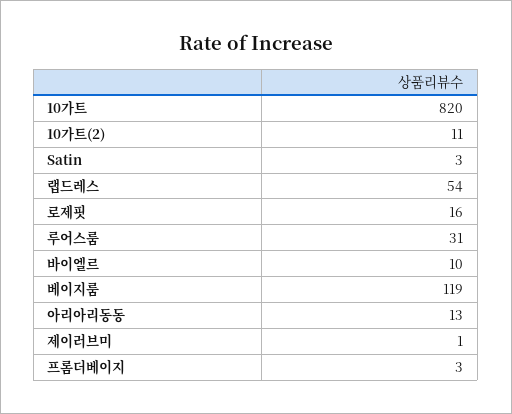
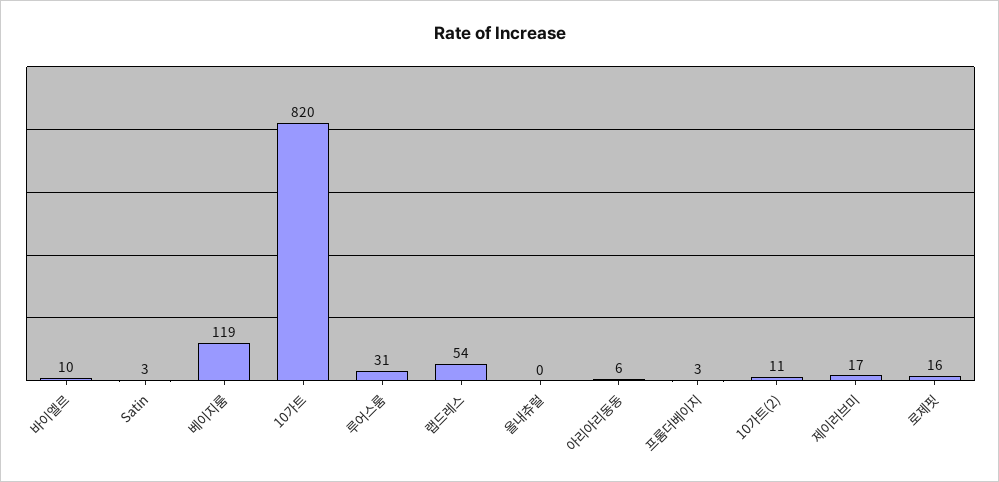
  {
    "10가트": 820,
    "10가트(2)": 11,
    "Satin": 3,
    "랩드레스": 54,
    "로제핏": 16,
    "루어스룸": 31,
    "바이엘르": 10,
    "베이지룸": 119,
-   "아리아리동동": 13,
+   "아리아리동동": 6,
-   "제이러브미": 1,
+   "제이러브미": 17,
-   "프롬더베이지": 3
+   "프롬더베이지": 3,
+   "올내츄럴": 0
  }

